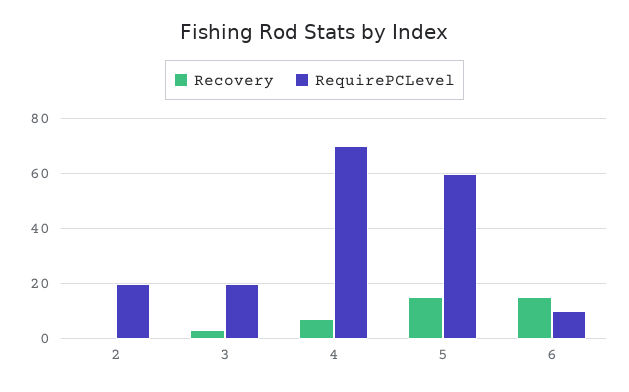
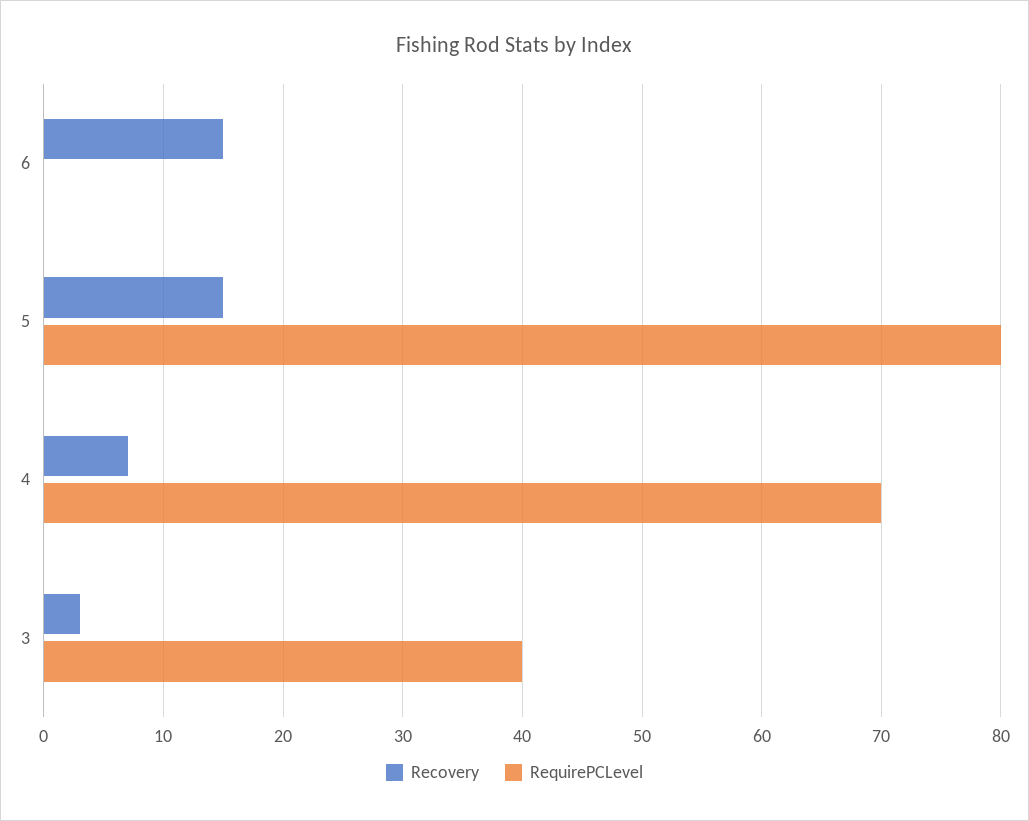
  {
    "Recovery": {
-     "2": 0,
      "3": 3,
      "4": 7,
      "5": 15,
      "6": 15
    },
    "RequirePCLevel": {
-     "2": 20,
-     "3": 20,
+     "3": 40,
      "4": 70,
-     "5": 60,
+     "5": 80,
-     "6": 10
+     "6": 0
    }
  }

